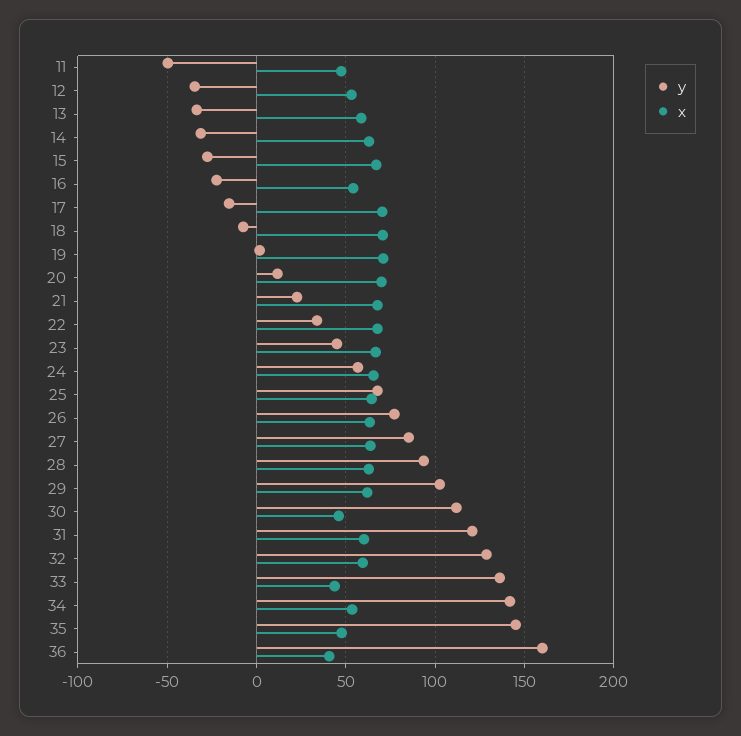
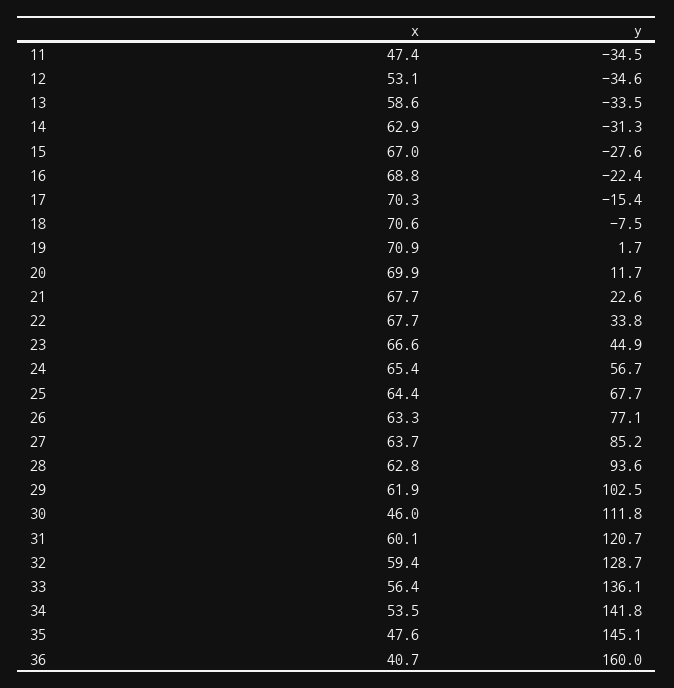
  {
    "y": {
-     "11": -50,
+     "11": -34.5,
      "12": -34.6,
      "13": -33.5,
      "14": -31.3,
      "15": -27.6,
      "16": -22.4,
      "17": -15.4,
      "18": -7.5,
      "19": 1.7,
      "20": 11.7,
      "21": 22.6,
      "22": 33.8,
      "23": 44.9,
      "24": 56.7,
      "25": 67.7,
      "26": 77.1,
      "27": 85.2,
      "28": 93.6,
      "29": 102.5,
      "30": 111.8,
      "31": 120.7,
      "32": 128.7,
      "33": 136.1,
      "34": 141.8,
      "35": 145.1,
      "36": 160
    },
    "x": {
      "11": 47.4,
      "12": 53.1,
      "13": 58.6,
      "14": 62.9,
      "15": 67,
-     "16": 55,
+     "16": 68.8,
      "17": 70.3,
      "18": 70.6,
      "19": 70.9,
      "20": 69.9,
      "21": 67.7,
      "22": 67.7,
      "23": 66.6,
      "24": 65.4,
      "25": 64.4,
      "26": 63.3,
      "27": 63.7,
      "28": 62.8,
      "29": 61.9,
      "30": 46,
      "31": 60.1,
      "32": 59.4,
-     "33": 45,
+     "33": 56.4,
      "34": 53.5,
      "35": 47.6,
      "36": 40.7
    }
  }

